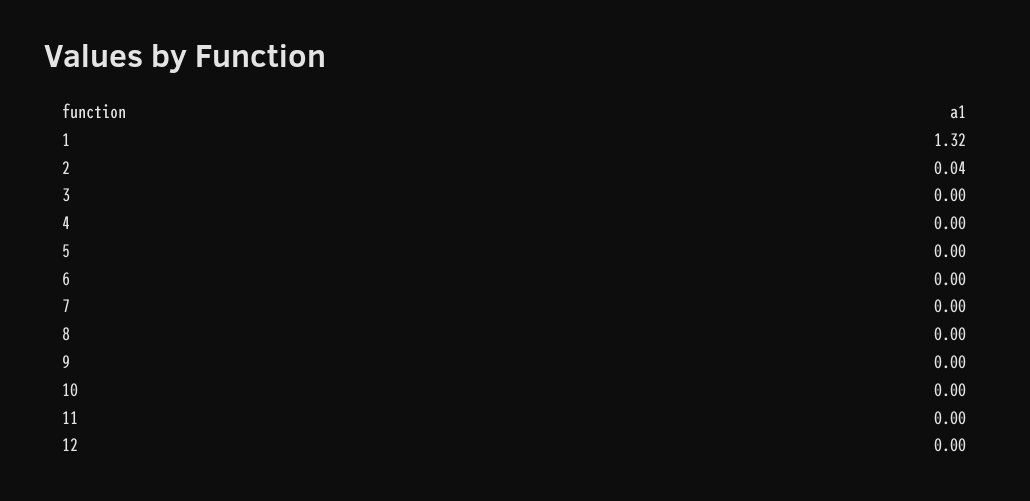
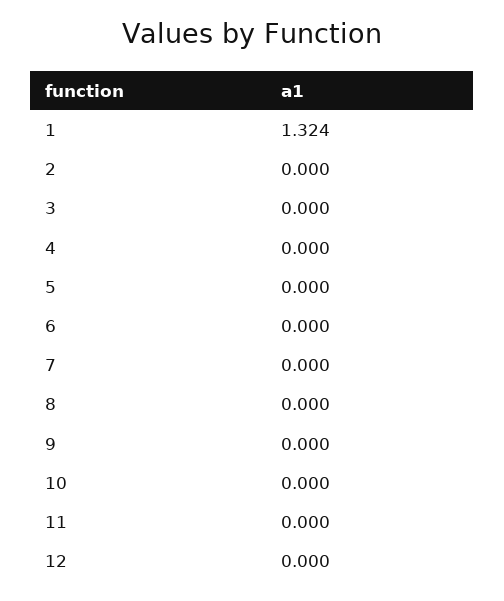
  {
    "1": 1.324,
-   "2": 0.04,
+   "2": 0,
    "3": 0,
    "4": 0,
    "5": 0,
    "6": 0,
    "7": 0,
    "8": 0,
    "9": 0,
    "10": 0,
    "11": 0,
    "12": 0
  }

